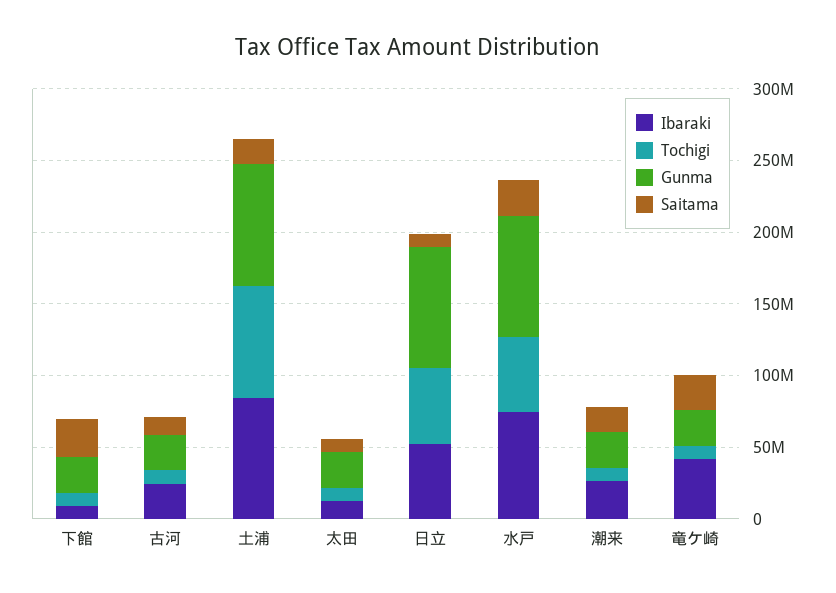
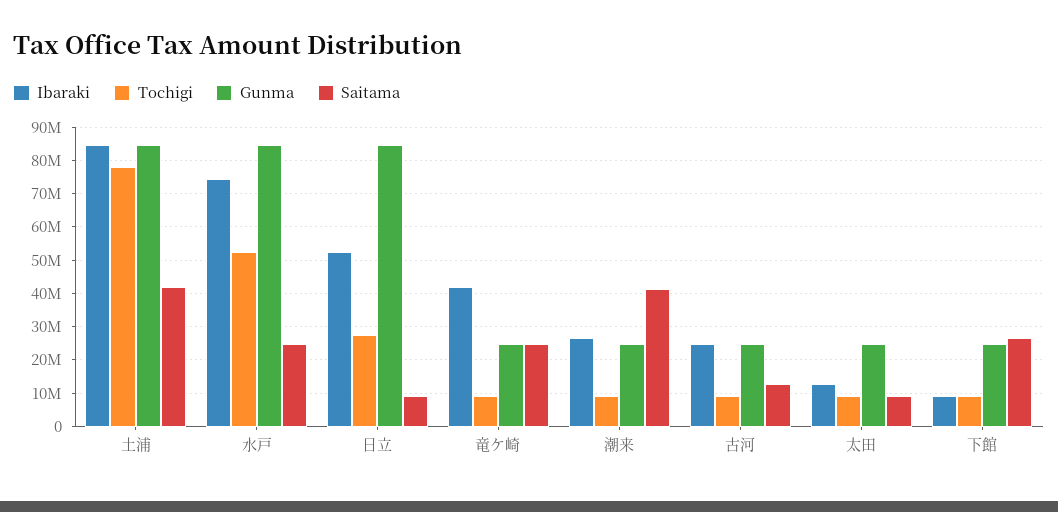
  {
    "Ibaraki": {
      "下館": 10000000,
      "古河": 24000000,
      "土浦": 84000000,
      "太田": 12000000,
      "日立": 52000000,
      "水戸": 74000000,
      "潮来": 26000000,
      "竜ケ崎": 42000000
    },
    "Tochigi": {
      "下館": 10000000,
      "古河": 10000000,
      "土浦": 78000000,
      "太田": 10000000,
-     "日立": 50000000,
+     "日立": 28000000,
      "水戸": 52000000,
      "潮来": 10000000,
      "竜ケ崎": 10000000
    },
    "Gunma": {
      "下館": 24000000,
      "古河": 24000000,
      "土浦": 84000000,
      "太田": 24000000,
      "日立": 84000000,
      "水戸": 84000000,
      "潮来": 24000000,
      "竜ケ崎": 24000000
    },
    "Saitama": {
      "下館": 26000000,
      "古河": 12000000,
-     "土浦": 20000000,
+     "土浦": 42000000,
      "太田": 10000000,
      "日立": 10000000,
      "水戸": 24000000,
-     "潮来": 20000000,
+     "潮来": 42000000,
      "竜ケ崎": 24000000
    }
  }

